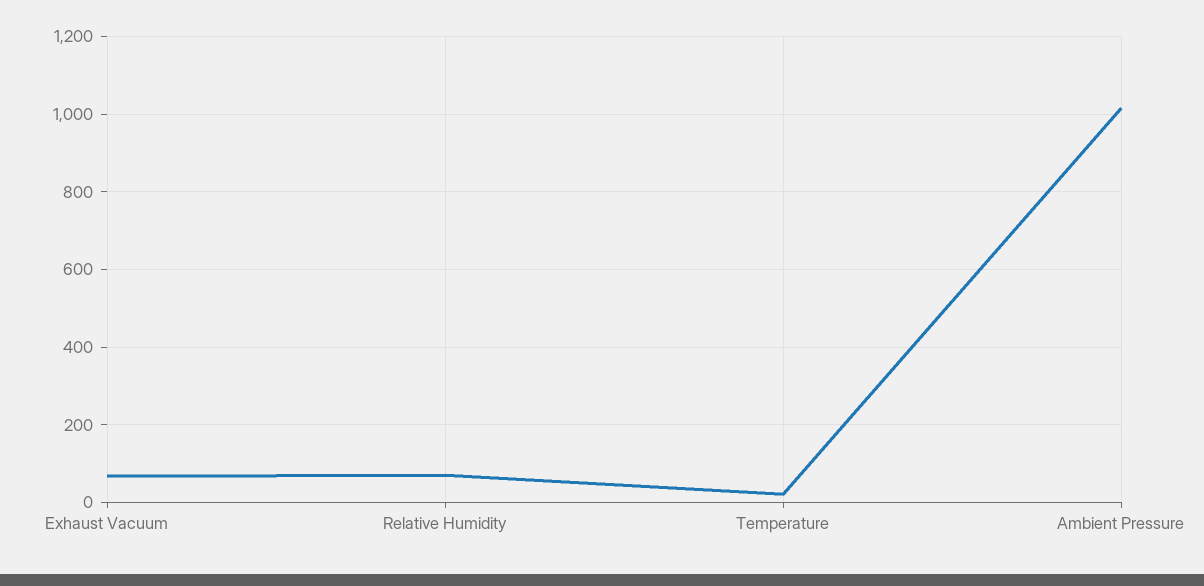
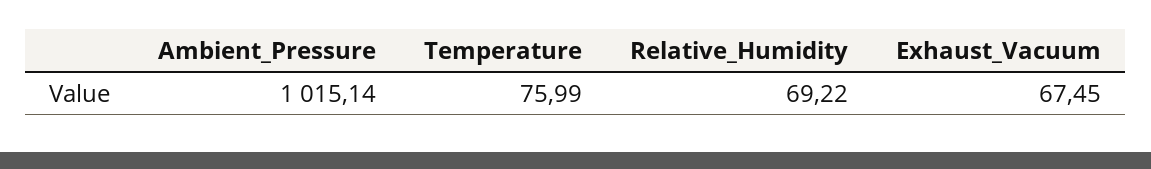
  {
    "Exhaust Vacuum": 67.45,
    "Relative Humidity": 69.22,
-   "Temperature": 20,
+   "Temperature": 75.99,
    "Ambient Pressure": 1015.14
  }

